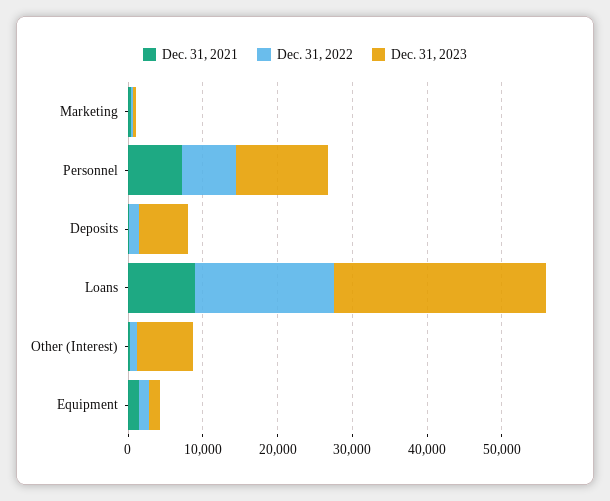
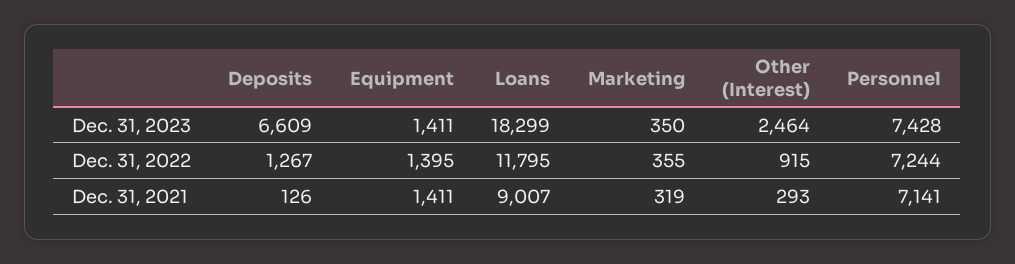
  {
    "Dec. 31, 2021": {
      "Marketing": 319,
      "Personnel": 7141,
      "Deposits": 126,
      "Loans": 9007,
      "Other (Interest)": 293,
      "Equipment": 1411
    },
    "Dec. 31, 2022": {
      "Marketing": 355,
      "Personnel": 7244,
      "Deposits": 1267,
-     "Loans": 18000,
+     "Loans": 11795,
      "Other (Interest)": 915,
      "Equipment": 1395
    },
    "Dec. 31, 2023": {
      "Marketing": 350,
-     "Personnel": 12000,
+     "Personnel": 7428,
      "Deposits": 6609,
-     "Loans": 28000,
+     "Loans": 18299,
-     "Other (Interest)": 8000,
+     "Other (Interest)": 2464,
      "Equipment": 1411
    }
  }

